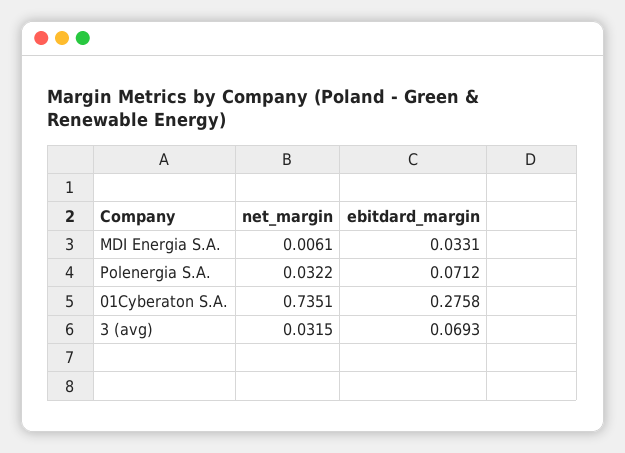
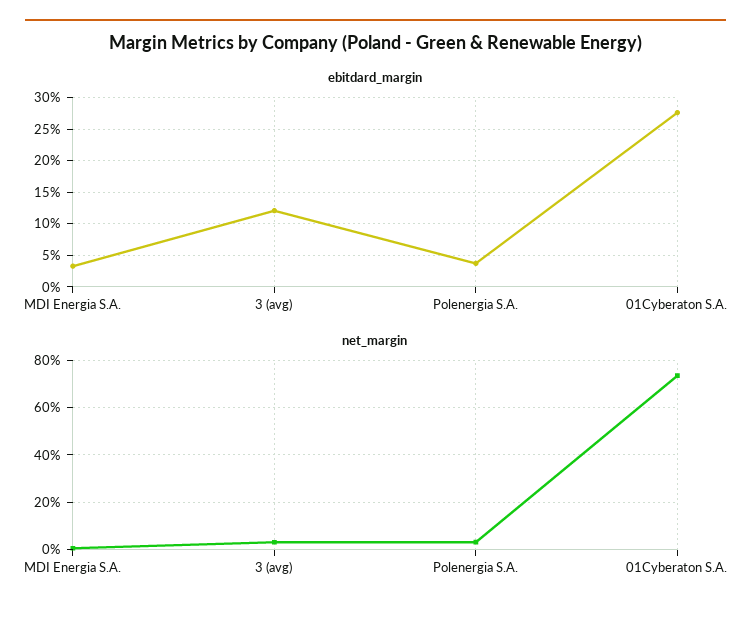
  {
    "net_margin": {
      "MDI Energia S.A.": 0.0061,
      "Polenergia S.A.": 0.0322,
      "01Cyberaton S.A.": 0.7351,
      "3 (avg)": 0.0315
    },
    "ebitdard_margin": {
      "MDI Energia S.A.": 0.0331,
-     "Polenergia S.A.": 0.0712,
+     "Polenergia S.A.": 0.04,
      "01Cyberaton S.A.": 0.2758,
-     "3 (avg)": 0.0693
+     "3 (avg)": 0.12
    }
  }

